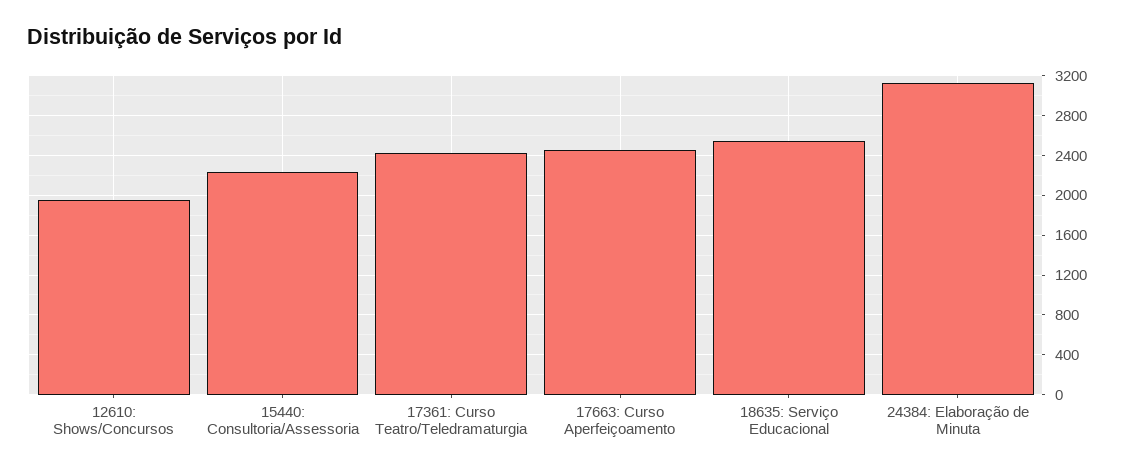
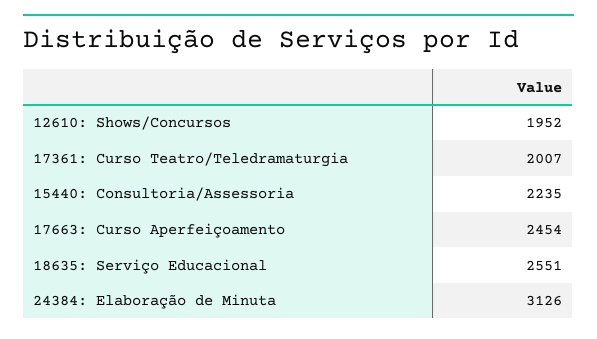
  {
    "12610: Shows/Concursos": 1952,
    "15440: Consultoria/Assessoria": 2235,
-   "17361: Curso Teatro/Teledramaturgia": 2400,
+   "17361: Curso Teatro/Teledramaturgia": 2007,
    "17663: Curso Aperfeiçoamento": 2454,
    "18635: Serviço Educacional": 2551,
    "24384: Elaboração de Minuta": 3126
  }

